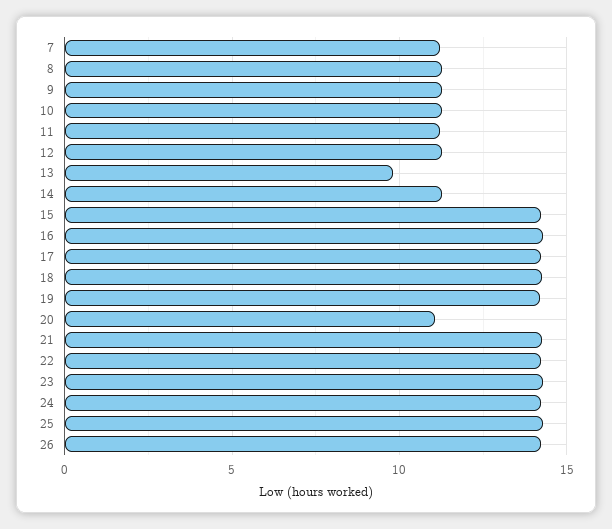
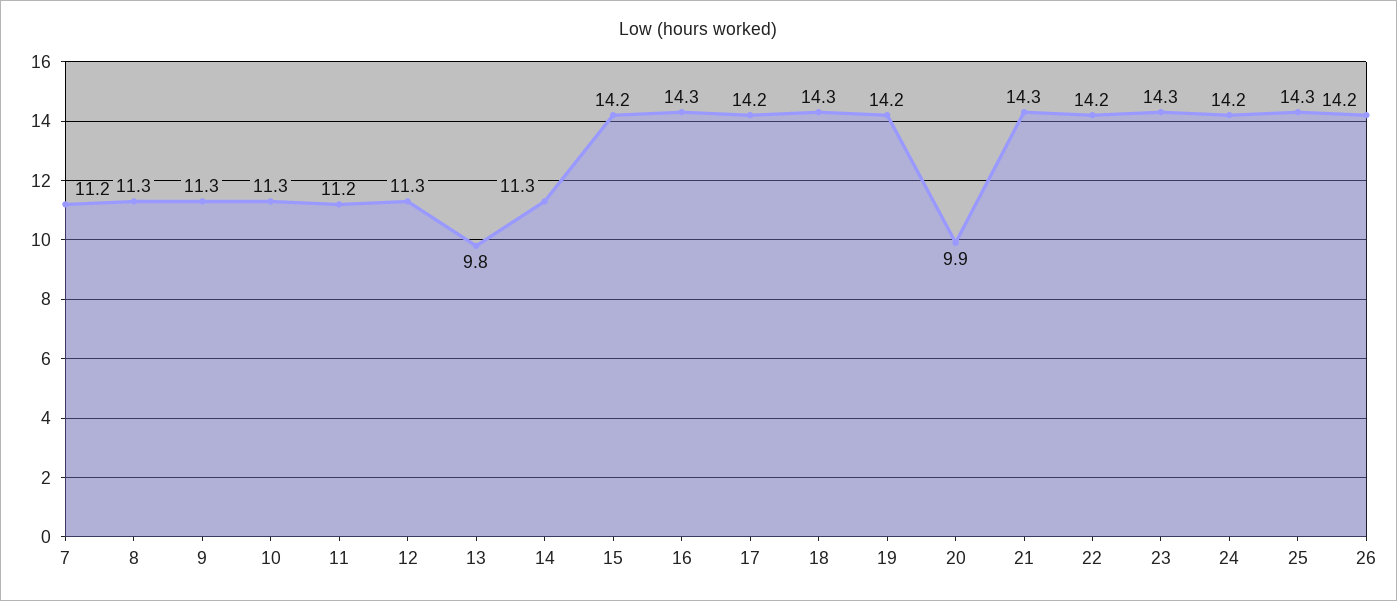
  {
    "7": 11.2,
    "8": 11.3,
    "9": 11.3,
    "10": 11.3,
    "11": 11.2,
    "12": 11.3,
    "13": 9.8,
    "14": 11.3,
    "15": 14.2,
    "16": 14.3,
    "17": 14.2,
    "18": 14.3,
    "19": 14.2,
-   "20": 11,
+   "20": 9.9,
    "21": 14.3,
    "22": 14.2,
    "23": 14.3,
    "24": 14.2,
    "25": 14.3,
    "26": 14.2
  }

